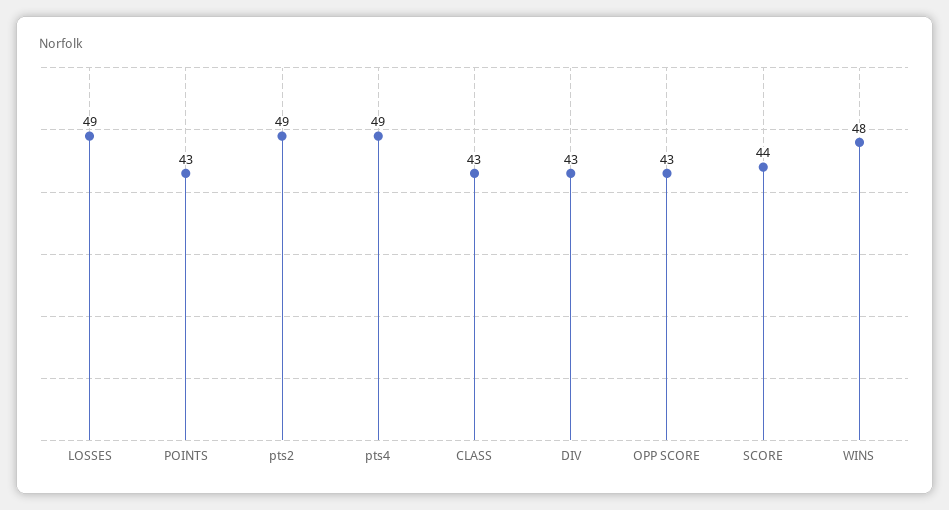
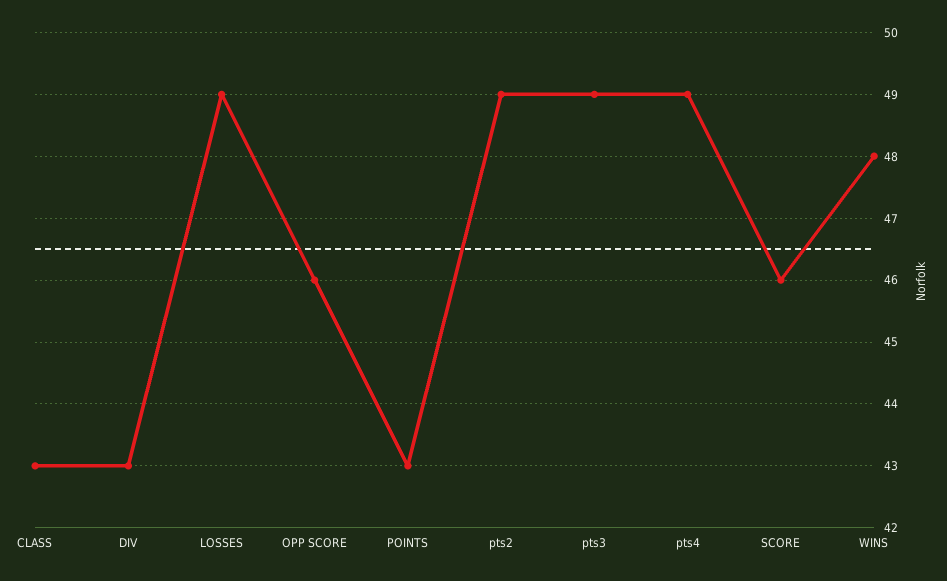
  {
    "LOSSES": 49,
    "POINTS": 43,
    "pts2": 49,
    "pts4": 49,
    "CLASS": 43,
    "DIV": 43,
-   "OPP SCORE": 43,
+   "OPP SCORE": 46,
-   "SCORE": 44,
+   "SCORE": 46,
-   "WINS": 48
+   "WINS": 48,
+   "pts3": 49
  }

